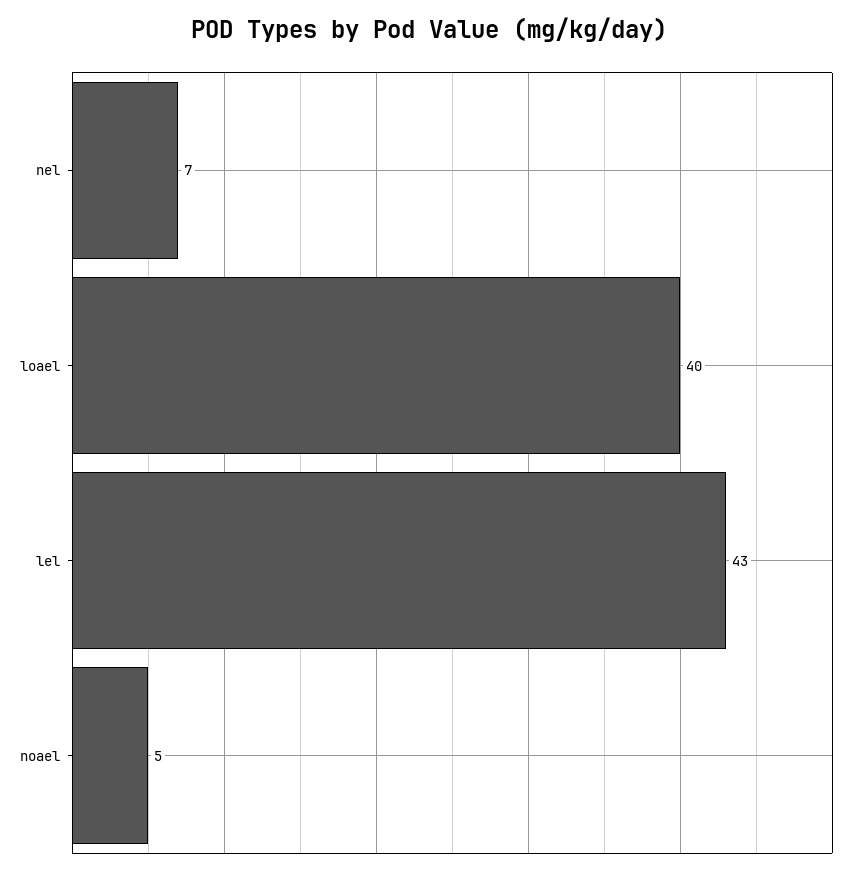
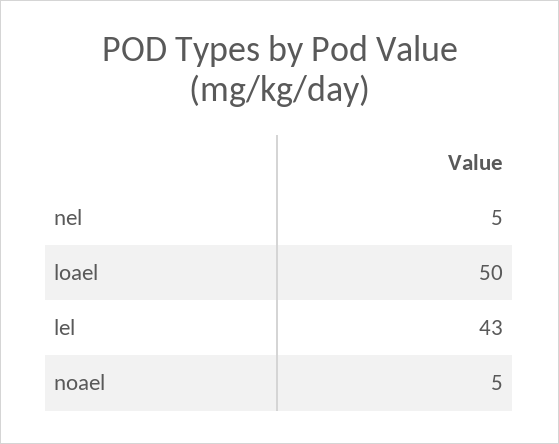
  {
-   "nel": 7,
+   "nel": 5,
-   "loael": 40,
+   "loael": 50,
    "lel": 43,
    "noael": 5
  }

